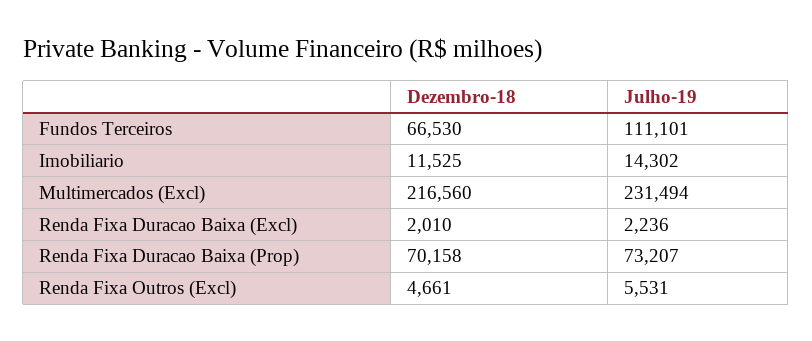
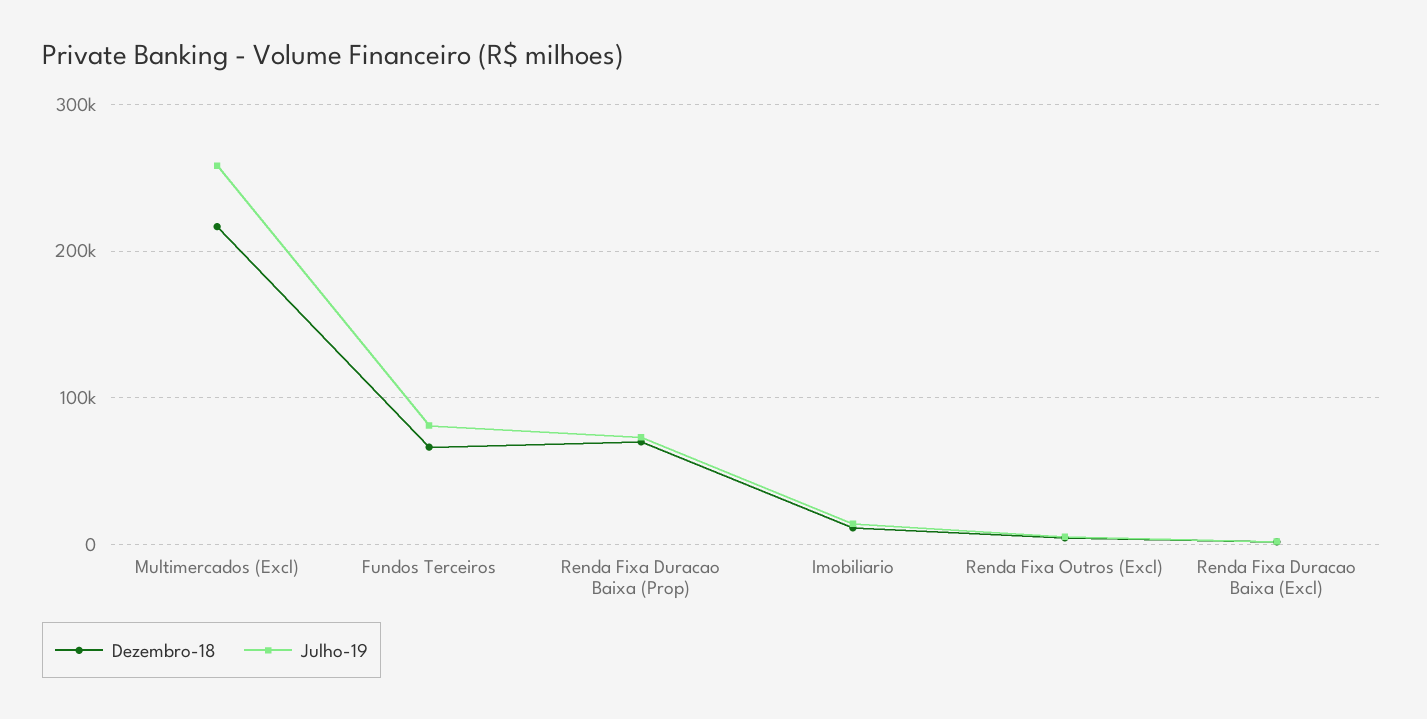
  {
    "Dezembro-18": {
      "Fundos Terceiros": 66530,
      "Imobiliario": 11525,
      "Multimercados (Excl)": 216560,
      "Renda Fixa Duracao Baixa (Excl)": 2010,
      "Renda Fixa Duracao Baixa (Prop)": 70158,
      "Renda Fixa Outros (Excl)": 4661
    },
    "Julho-19": {
-     "Fundos Terceiros": 111101,
+     "Fundos Terceiros": 80000,
      "Imobiliario": 14302,
-     "Multimercados (Excl)": 231494,
+     "Multimercados (Excl)": 260000,
      "Renda Fixa Duracao Baixa (Excl)": 2236,
      "Renda Fixa Duracao Baixa (Prop)": 73207,
      "Renda Fixa Outros (Excl)": 5531
    }
  }

